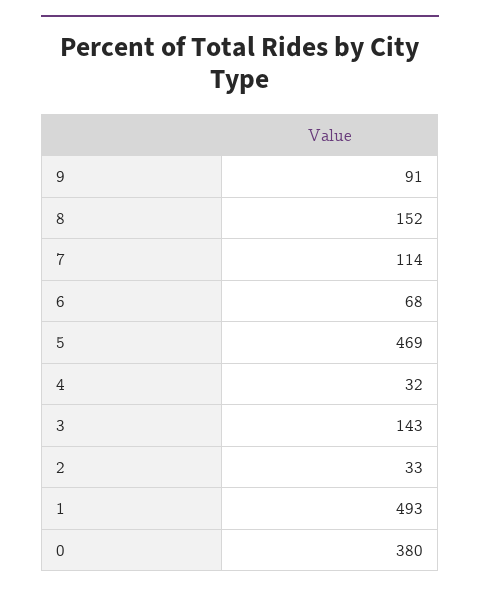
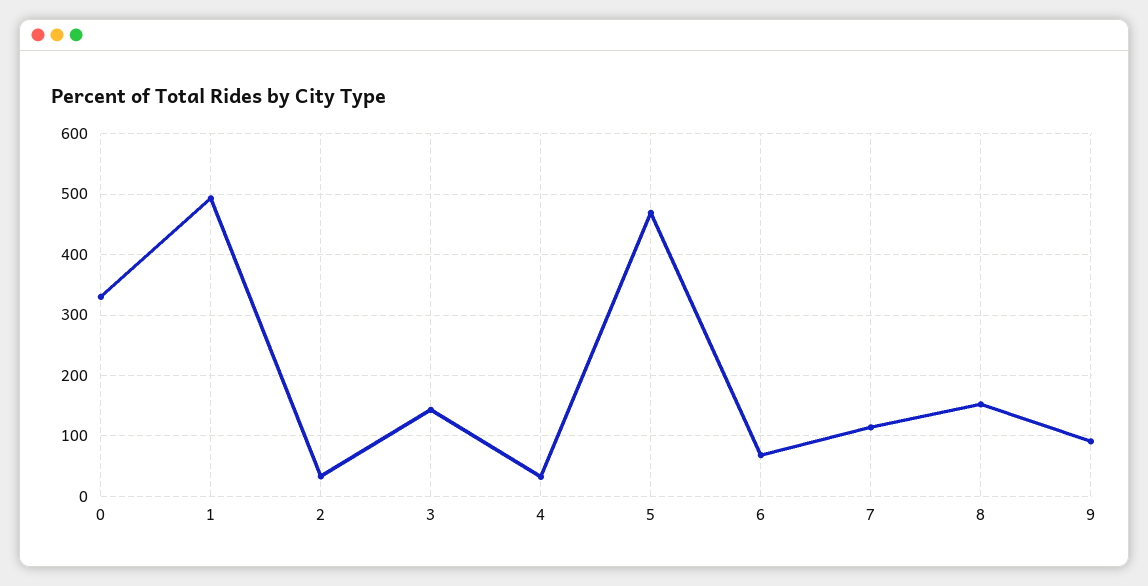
  {
    "9": 91,
    "8": 152,
    "7": 114,
    "6": 68,
    "5": 469,
    "4": 32,
    "3": 143,
    "2": 33,
    "1": 493,
-   "0": 380
+   "0": 330
  }

